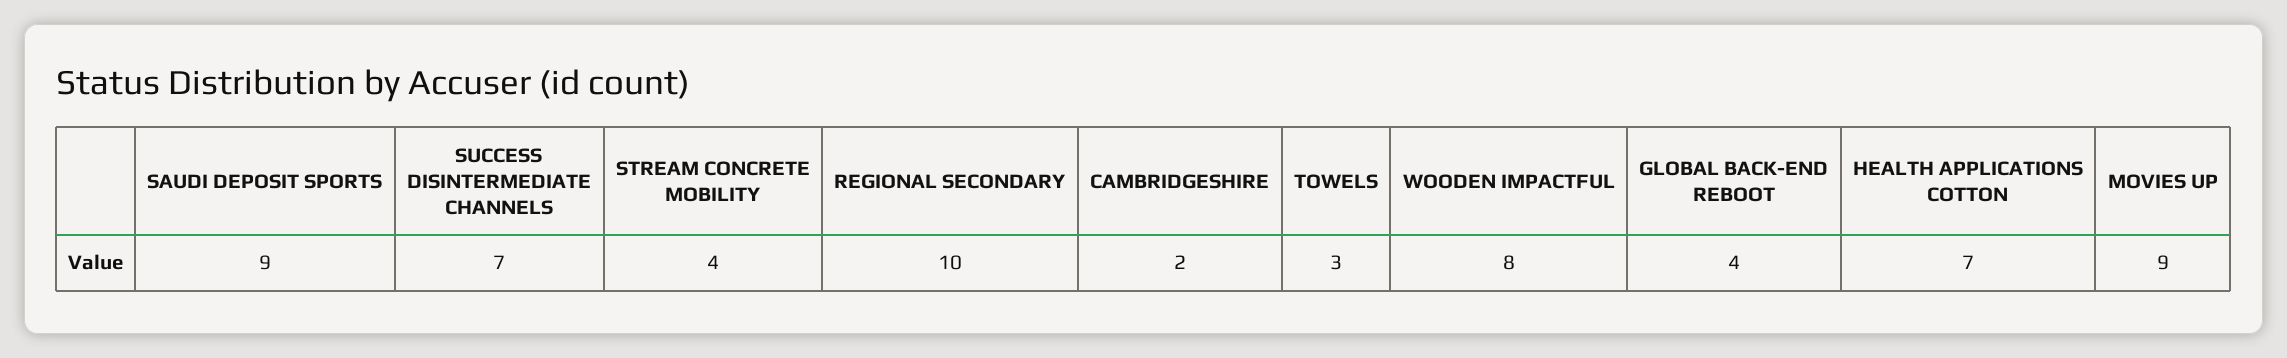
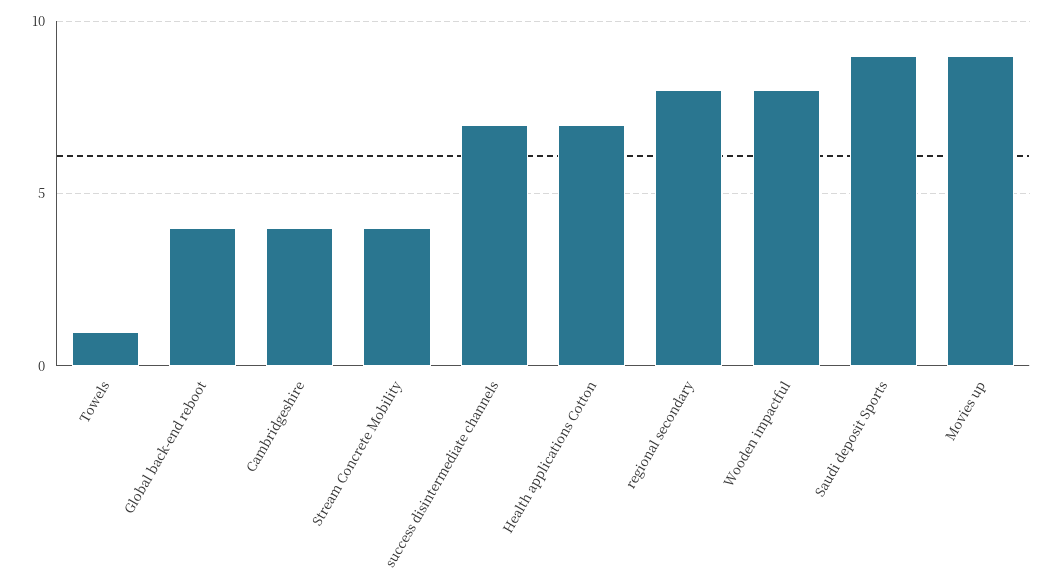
  {
    "SAUDI DEPOSIT SPORTS": 9,
    "SUCCESS DISINTERMEDIATE CHANNELS": 7,
    "STREAM CONCRETE MOBILITY": 4,
-   "REGIONAL SECONDARY": 10,
+   "REGIONAL SECONDARY": 8,
-   "CAMBRIDGESHIRE": 2,
+   "CAMBRIDGESHIRE": 4,
-   "TOWELS": 3,
+   "TOWELS": 1,
    "WOODEN IMPACTFUL": 8,
    "GLOBAL BACK-END REBOOT": 4,
    "HEALTH APPLICATIONS COTTON": 7,
    "MOVIES UP": 9
  }

